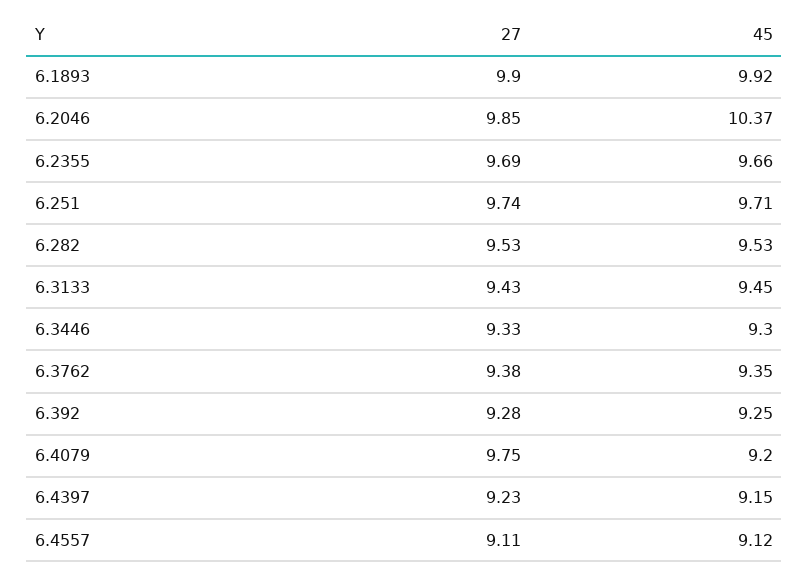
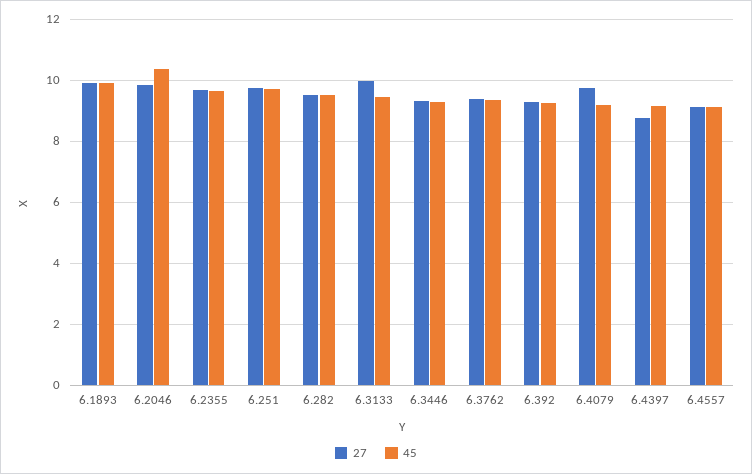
  {
    "27": {
      "6.1893": 9.9,
      "6.2046": 9.85,
      "6.2355": 9.69,
      "6.251": 9.74,
      "6.282": 9.53,
-     "6.3133": 9.43,
+     "6.3133": 10,
      "6.3446": 9.33,
      "6.3762": 9.38,
      "6.392": 9.28,
      "6.4079": 9.75,
-     "6.4397": 9.23,
+     "6.4397": 8.8,
      "6.4557": 9.11
    },
    "45": {
      "6.1893": 9.92,
      "6.2046": 10.37,
      "6.2355": 9.66,
      "6.251": 9.71,
      "6.282": 9.53,
      "6.3133": 9.45,
      "6.3446": 9.3,
      "6.3762": 9.35,
      "6.392": 9.25,
      "6.4079": 9.2,
      "6.4397": 9.15,
      "6.4557": 9.12
    }
  }

